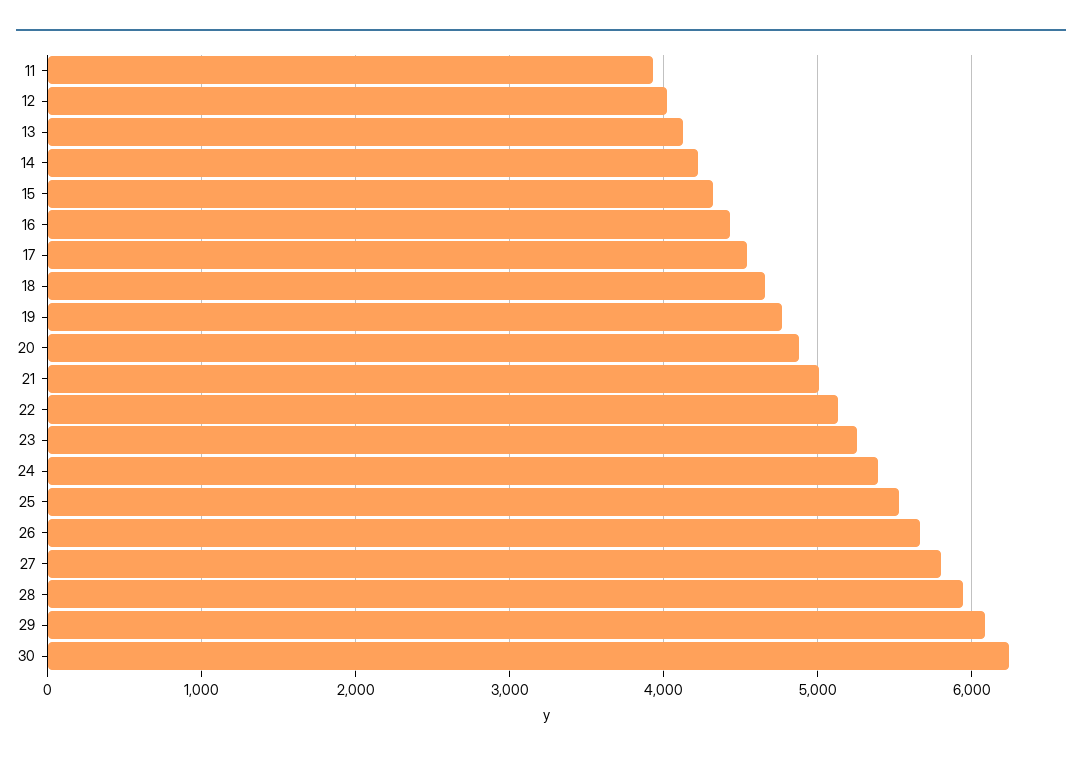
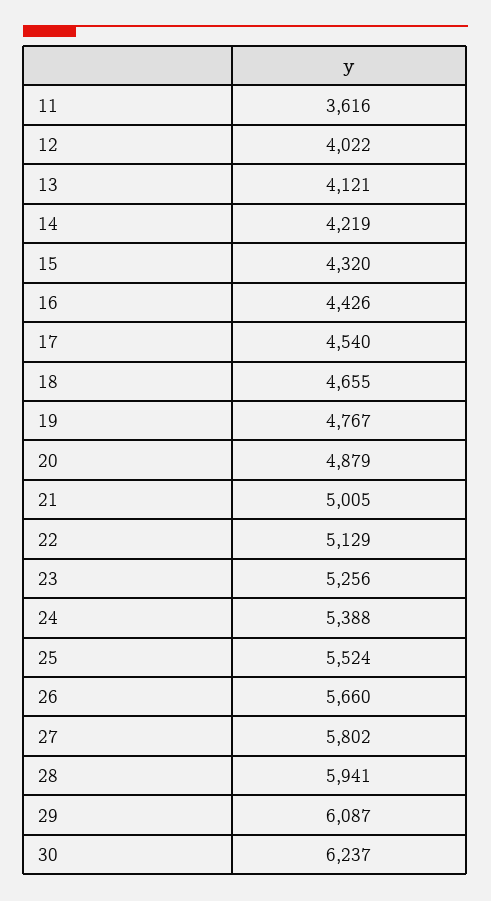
  {
-   "11": 3900,
+   "11": 3616,
    "12": 4022,
    "13": 4121,
    "14": 4219,
    "15": 4320,
    "16": 4426,
    "17": 4540,
    "18": 4655,
    "19": 4767,
    "20": 4879,
    "21": 5005,
    "22": 5129,
    "23": 5256,
    "24": 5388,
    "25": 5524,
    "26": 5660,
    "27": 5802,
    "28": 5941,
    "29": 6087,
    "30": 6237
  }

